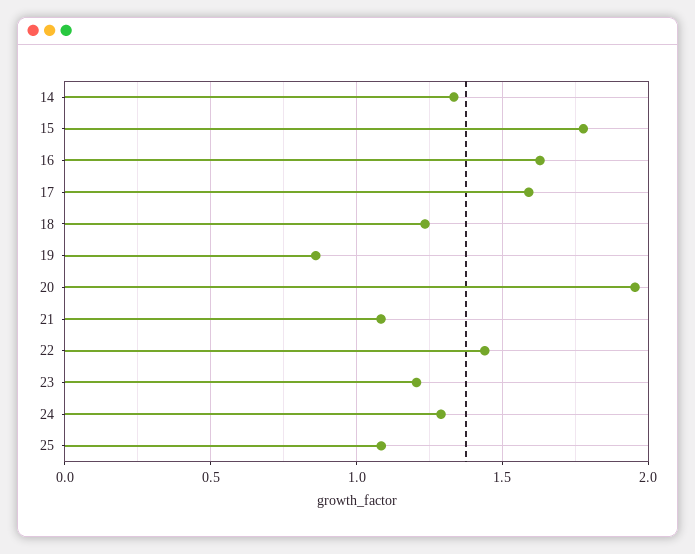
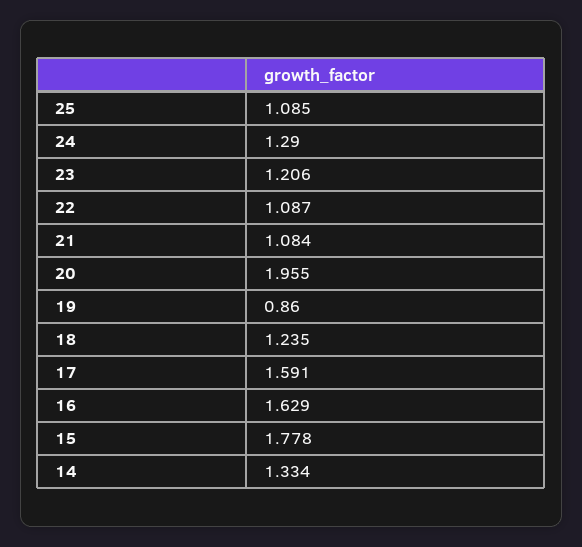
  {
    "14": 1.334,
    "15": 1.778,
    "16": 1.629,
    "17": 1.591,
    "18": 1.235,
    "19": 0.86,
    "20": 1.955,
    "21": 1.084,
-   "22": 1.45,
+   "22": 1.087,
    "23": 1.206,
    "24": 1.29,
    "25": 1.085
  }

